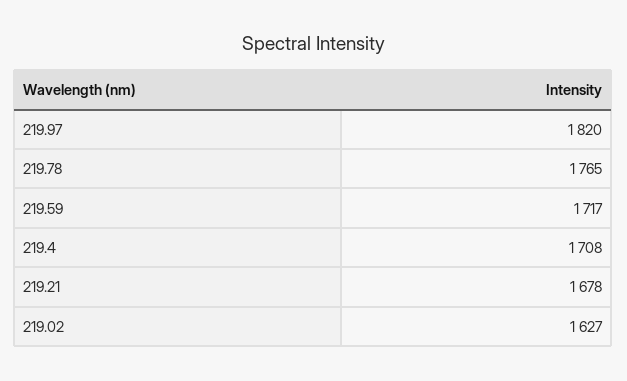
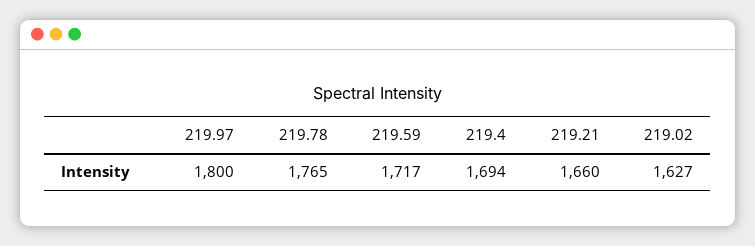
  {
-   "219.97": 1820,
+   "219.97": 1800,
    "219.78": 1765,
    "219.59": 1717,
-   "219.4": 1708,
+   "219.4": 1694,
-   "219.21": 1678,
+   "219.21": 1660,
    "219.02": 1627
  }

